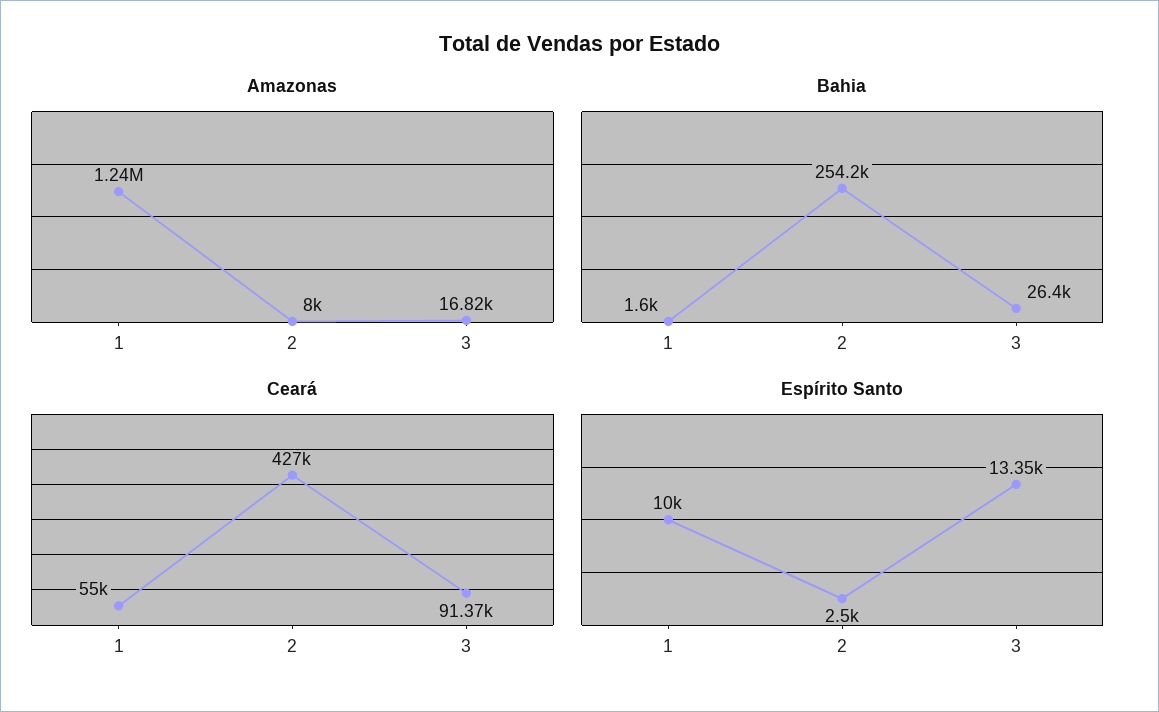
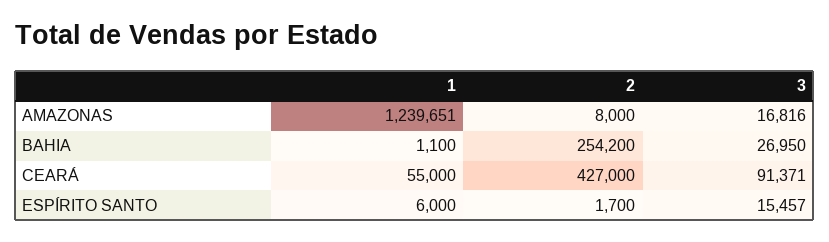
  {
    "Amazonas": {
      "1": 1239651,
      "2": 8000,
      "3": 16816
    },
    "Bahia": {
-     "1": 1600,
+     "1": 1100,
      "2": 254200,
-     "3": 26400
+     "3": 26950
    },
    "Ceará": {
      "1": 55000,
      "2": 427000,
      "3": 91371
    },
    "Espírito Santo": {
-     "1": 10000,
+     "1": 6000,
-     "2": 2500,
+     "2": 1700,
-     "3": 13350
+     "3": 15457
    }
  }

